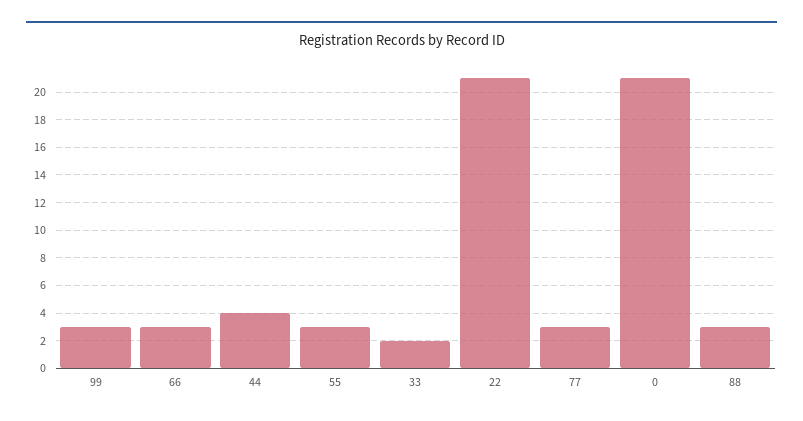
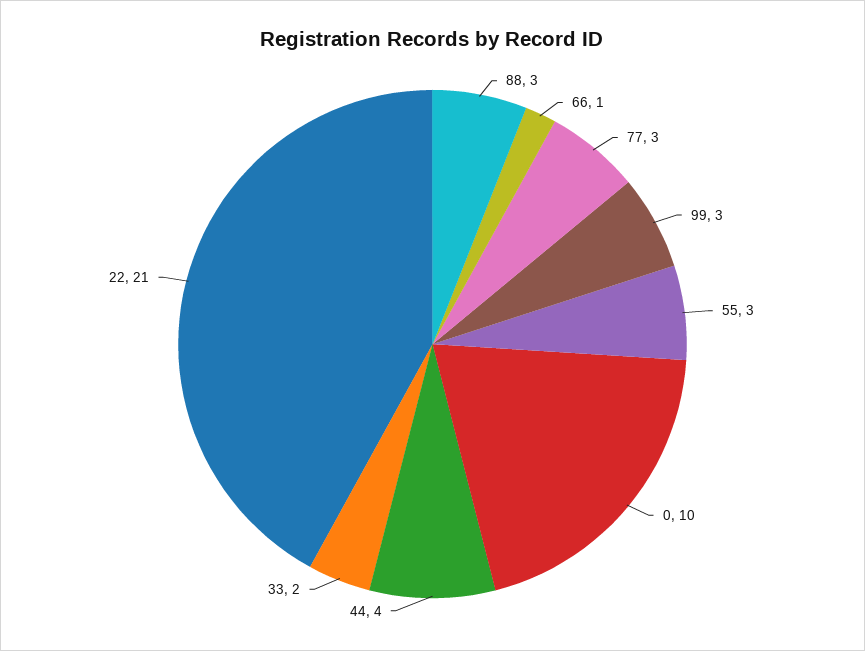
  {
    "99": 3,
-   "66": 3,
+   "66": 1,
    "44": 4,
    "55": 3,
    "33": 2,
    "22": 21,
    "77": 3,
-   "0": 21,
+   "0": 10,
    "88": 3
  }

